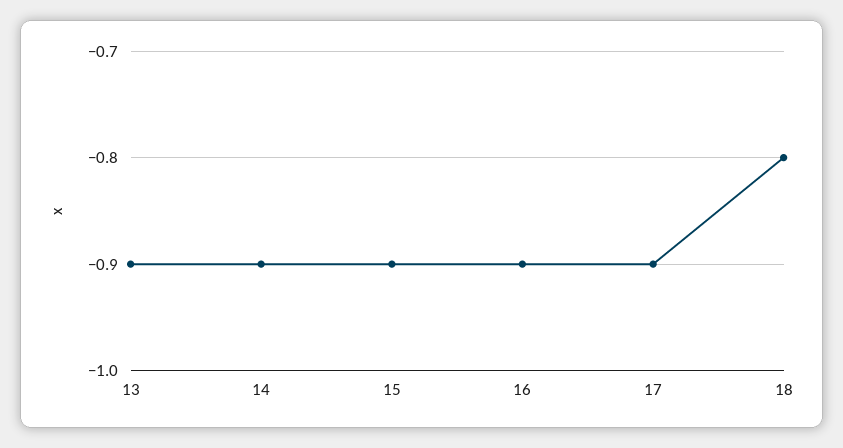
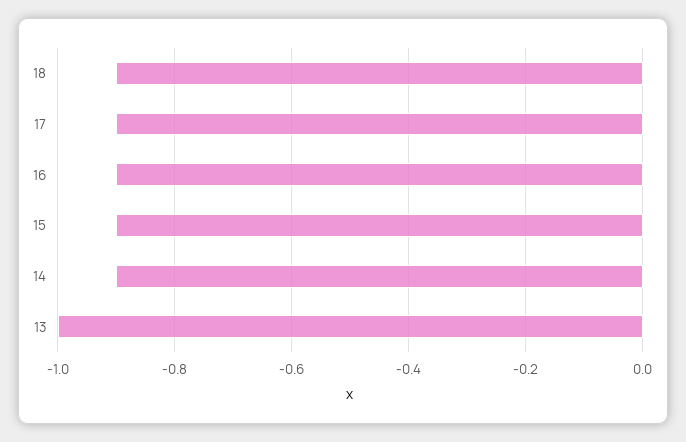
  {
-   "13": -0.9,
+   "13": -1,
    "14": -0.9,
    "15": -0.9,
    "16": -0.9,
    "17": -0.9,
-   "18": -0.8
+   "18": -0.9
  }

